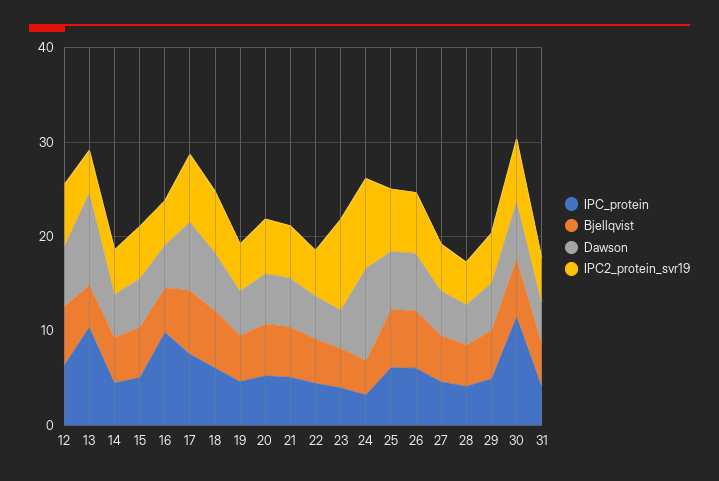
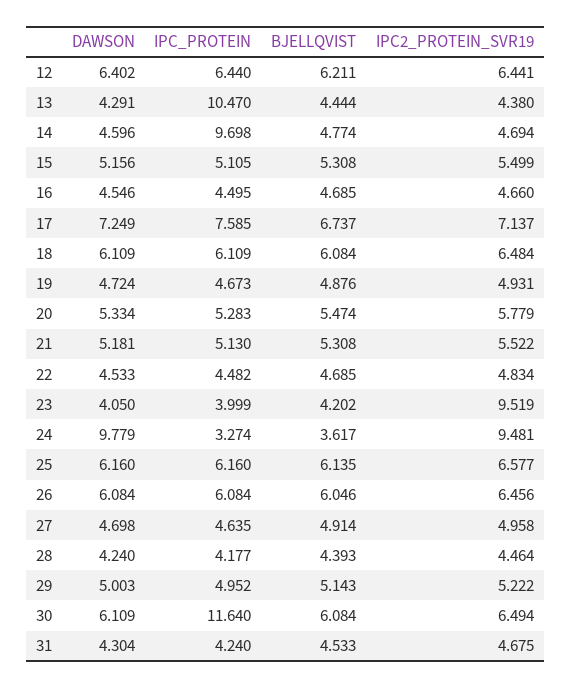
  {
    "IPC_protein": {
      "12": 6.44,
      "13": 10.47,
-     "14": 4,
+     "14": 9.698,
      "15": 5.105,
-     "16": 10,
+     "16": 4.495,
      "17": 7.585,
      "18": 6.109,
      "19": 4.673,
      "20": 5.283,
      "21": 5.13,
      "22": 4.482,
      "23": 3.999,
      "24": 3.274,
      "25": 6.16,
      "26": 6.084,
      "27": 4.635,
      "28": 4.177,
      "29": 4.952,
      "30": 11.64,
      "31": 4.24
    },
    "Bjellqvist": {
      "12": 6.211,
      "13": 4.444,
      "14": 4.774,
      "15": 5.308,
      "16": 4.685,
      "17": 6.737,
      "18": 6.084,
      "19": 4.876,
      "20": 5.474,
      "21": 5.308,
      "22": 4.685,
      "23": 4.202,
      "24": 3.617,
      "25": 6.135,
      "26": 6.046,
      "27": 4.914,
      "28": 4.393,
      "29": 5.143,
      "30": 6.084,
      "31": 4.533
    },
    "Dawson": {
      "12": 6.402,
-     "13": 10,
+     "13": 4.291,
      "14": 4.596,
      "15": 5.156,
      "16": 4.546,
      "17": 7.249,
      "18": 6.109,
      "19": 4.724,
      "20": 5.334,
      "21": 5.181,
      "22": 4.533,
      "23": 4.05,
      "24": 9.779,
      "25": 6.16,
      "26": 6.084,
      "27": 4.698,
      "28": 4.24,
      "29": 5.003,
      "30": 6.109,
      "31": 4.304
    },
    "IPC2_protein_svr19": {
      "12": 6.441,
      "13": 4.38,
      "14": 4.694,
      "15": 5.499,
      "16": 4.66,
      "17": 7.137,
      "18": 6.484,
      "19": 4.931,
      "20": 5.779,
      "21": 5.522,
      "22": 4.834,
      "23": 9.519,
      "24": 9.481,
      "25": 6.577,
      "26": 6.456,
      "27": 4.958,
      "28": 4.464,
      "29": 5.222,
      "30": 6.494,
      "31": 4.675
    }
  }

